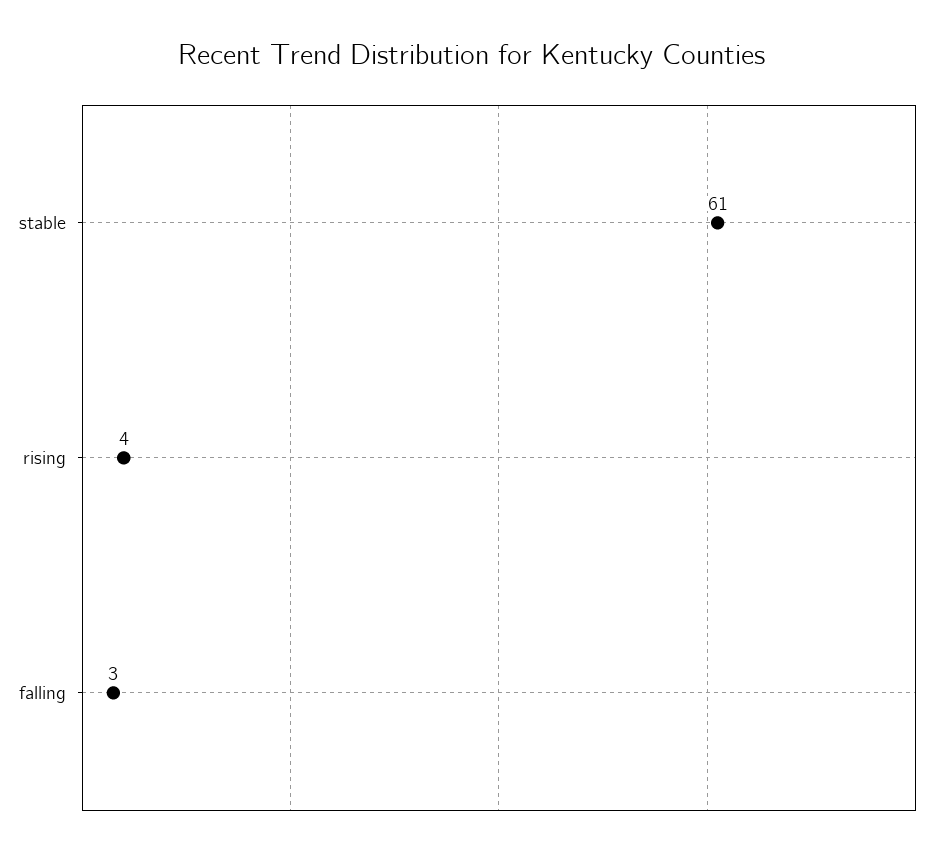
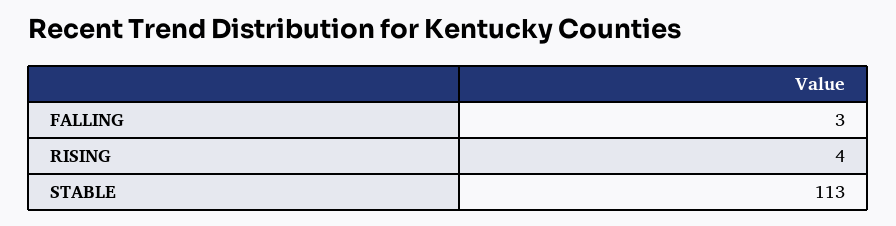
  {
-   "stable": 61,
+   "stable": 113,
    "rising": 4,
    "falling": 3
  }

